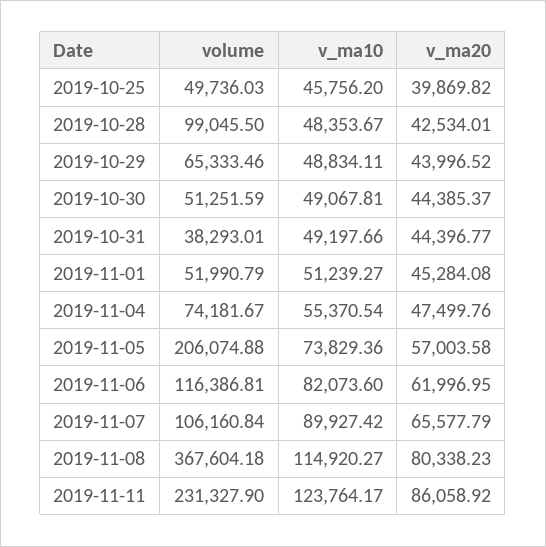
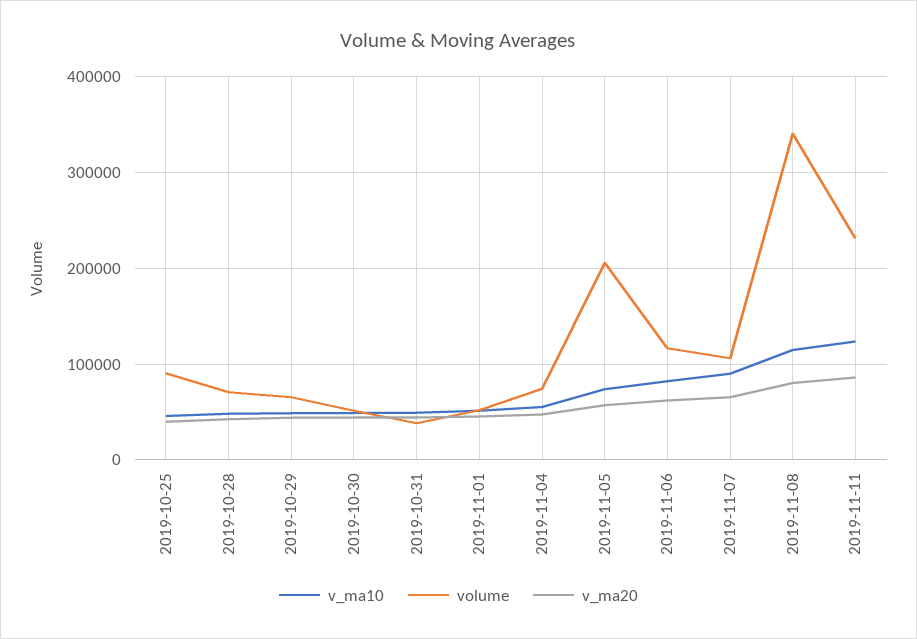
  {
    "volume": {
-     "2019-10-25": 49736.03,
+     "2019-10-25": 90000,
-     "2019-10-28": 99045.5,
+     "2019-10-28": 70000,
      "2019-10-29": 65333.46,
      "2019-10-30": 51251.59,
      "2019-10-31": 38293.01,
      "2019-11-01": 51990.79,
      "2019-11-04": 74181.67,
      "2019-11-05": 206074.88,
      "2019-11-06": 116386.81,
      "2019-11-07": 106160.84,
-     "2019-11-08": 367604.18,
+     "2019-11-08": 340000,
      "2019-11-11": 231327.9
    },
    "v_ma10": {
      "2019-10-25": 45756.2,
      "2019-10-28": 48353.67,
      "2019-10-29": 48834.11,
      "2019-10-30": 49067.81,
      "2019-10-31": 49197.66,
      "2019-11-01": 51239.27,
      "2019-11-04": 55370.54,
      "2019-11-05": 73829.36,
      "2019-11-06": 82073.6,
      "2019-11-07": 89927.42,
      "2019-11-08": 114920.27,
      "2019-11-11": 123764.17
    },
    "v_ma20": {
      "2019-10-25": 39869.82,
      "2019-10-28": 42534.01,
      "2019-10-29": 43996.52,
      "2019-10-30": 44385.37,
      "2019-10-31": 44396.77,
      "2019-11-01": 45284.08,
      "2019-11-04": 47499.76,
      "2019-11-05": 57003.58,
      "2019-11-06": 61996.95,
      "2019-11-07": 65577.79,
      "2019-11-08": 80338.23,
      "2019-11-11": 86058.92
    }
  }

